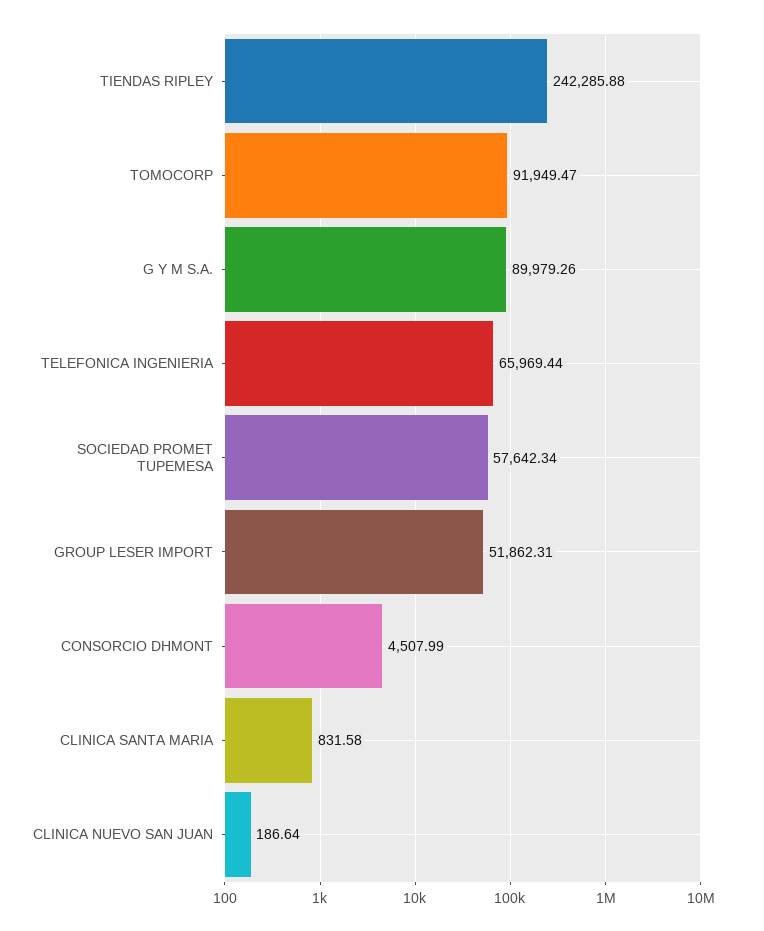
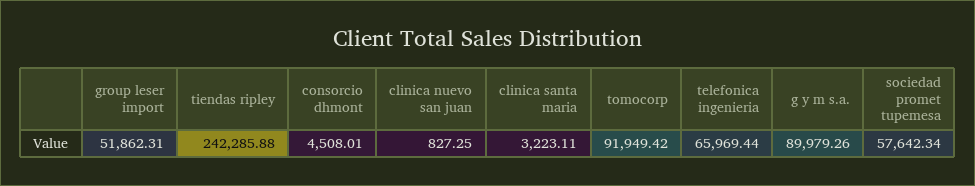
  {
    "TIENDAS RIPLEY": 242285.88,
-   "TOMOCORP": 91949.47,
+   "TOMOCORP": 91949.42,
    "G Y M S.A.": 89979.26,
    "TELEFONICA INGENIERIA": 65969.44,
    "SOCIEDAD PROMET TUPEMESA": 57642.34,
    "GROUP LESER IMPORT": 51862.31,
-   "CONSORCIO DHMONT": 4507.99,
+   "CONSORCIO DHMONT": 4508.01,
-   "CLINICA SANTA MARIA": 831.58,
+   "CLINICA SANTA MARIA": 3223.11,
-   "CLINICA NUEVO SAN JUAN": 186.64
+   "CLINICA NUEVO SAN JUAN": 827.25
  }

